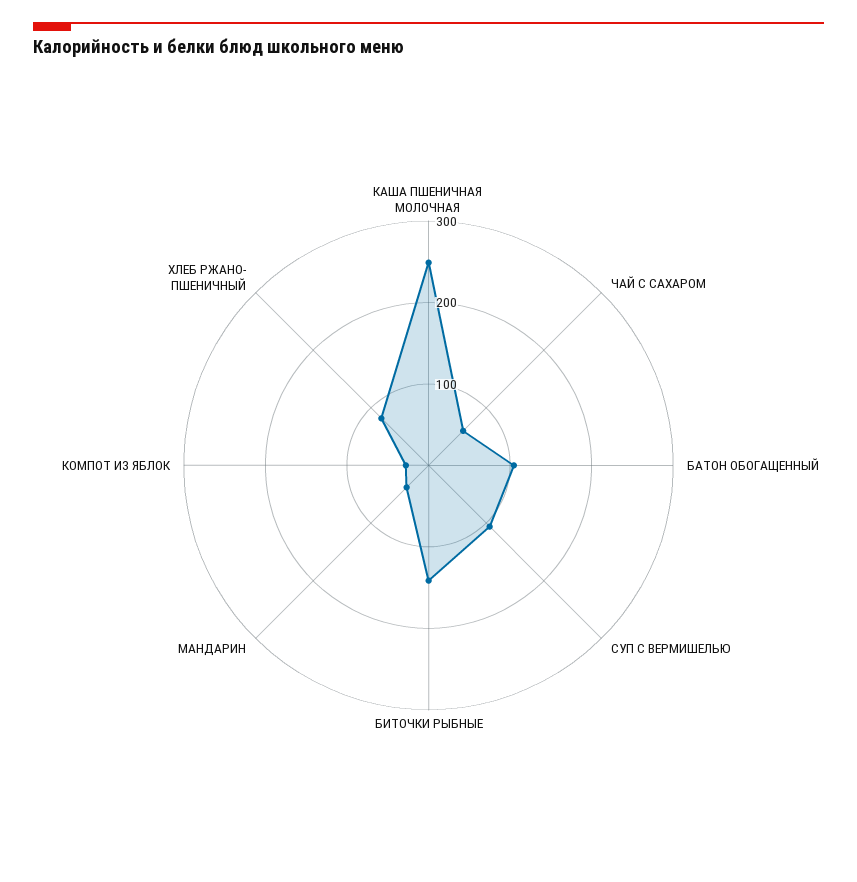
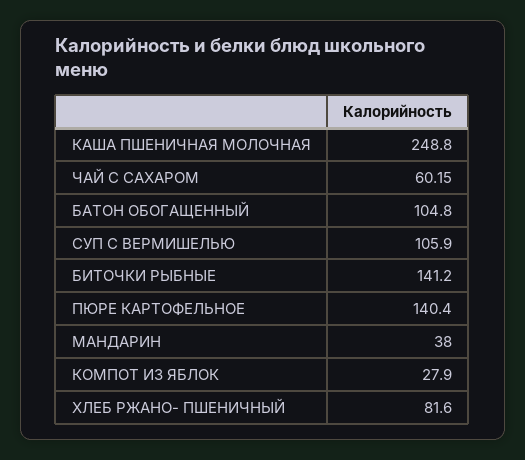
  {
    "КАША ПШЕНИЧНАЯ МОЛОЧНАЯ": 248.8,
    "ЧАЙ С САХАРОМ": 60.15,
    "БАТОН ОБОГАЩЕННЫЙ": 104.8,
    "СУП С ВЕРМИШЕЛЬЮ": 105.9,
    "БИТОЧКИ РЫБНЫЕ": 141.2,
    "МАНДАРИН": 38,
    "КОМПОТ ИЗ ЯБЛОК": 27.9,
-   "ХЛЕБ РЖАНО- ПШЕНИЧНЫЙ": 81.6
+   "ХЛЕБ РЖАНО- ПШЕНИЧНЫЙ": 81.6,
+   "ПЮРЕ КАРТОФЕЛЬНОЕ": 140.4
  }

